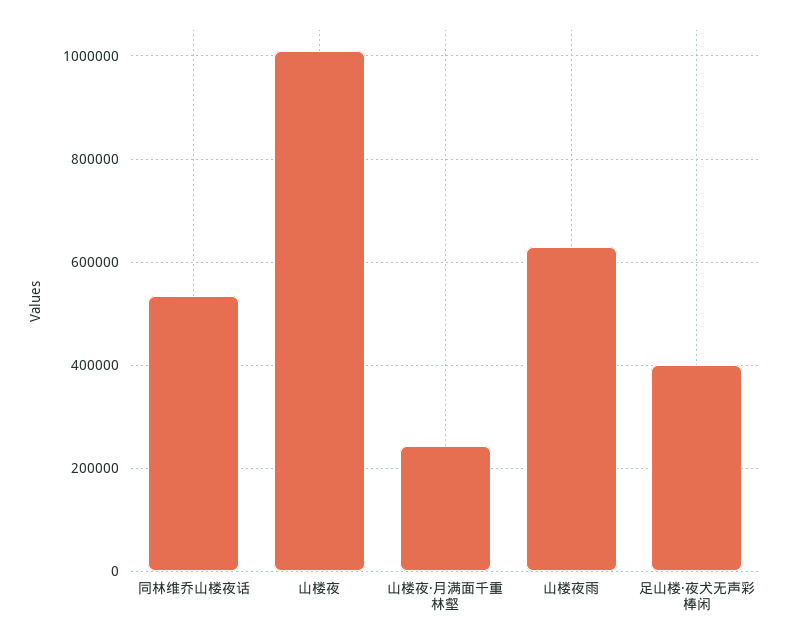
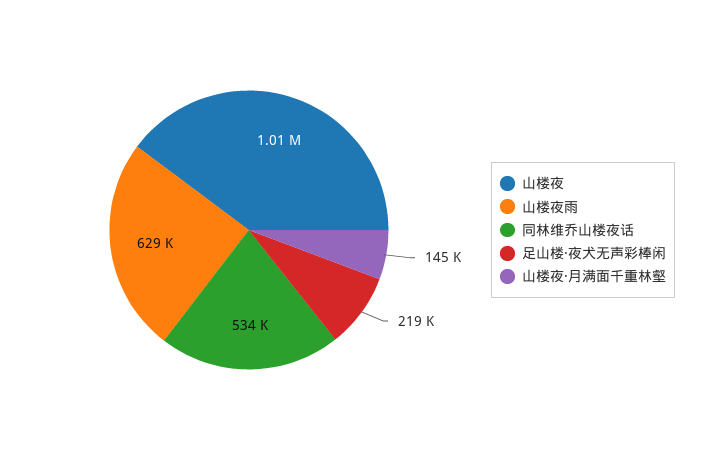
  {
    "同林维乔山楼夜话": 534000,
    "山楼夜": 1010000,
-   "山楼夜·月满面千重林壑": 240000,
+   "山楼夜·月满面千重林壑": 145000,
    "山楼夜雨": 629000,
-   "足山楼·夜犬无声彩棒闲": 400000
+   "足山楼·夜犬无声彩棒闲": 219000
  }

